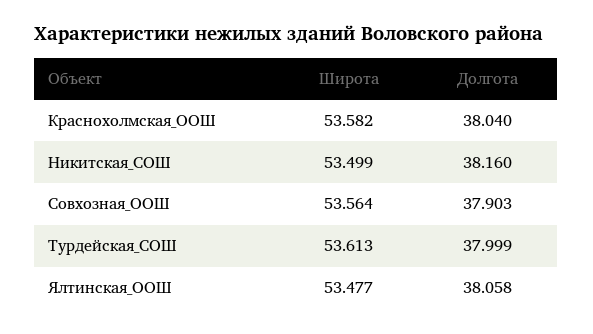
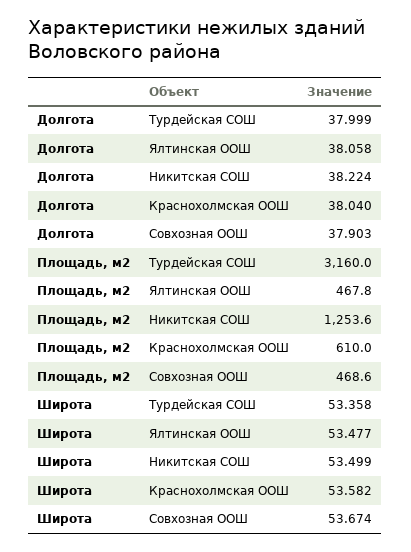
  {
    "Широта": {
      "Краснохолмская_ООШ": 53.582,
      "Никитская_СОШ": 53.499,
-     "Совхозная_ООШ": 53.564,
+     "Совхозная_ООШ": 53.674,
-     "Турдейская_СОШ": 53.613,
+     "Турдейская_СОШ": 53.358,
      "Ялтинская_ООШ": 53.477
    },
    "Долгота": {
      "Краснохолмская_ООШ": 38.04,
-     "Никитская_СОШ": 38.16,
+     "Никитская_СОШ": 38.224,
      "Совхозная_ООШ": 37.903,
      "Турдейская_СОШ": 37.999,
      "Ялтинская_ООШ": 38.058
-   }
+   },
+   "Площадь, м2": {
+     "Турдейская_СОШ": 3160,
+     "Ялтинская_ООШ": 467.8,
+     "Никитская_СОШ": 1253.6,
+     "Краснохолмская_ООШ": 610,
+     "Совхозная_ООШ": 468.6
+   }
  }

